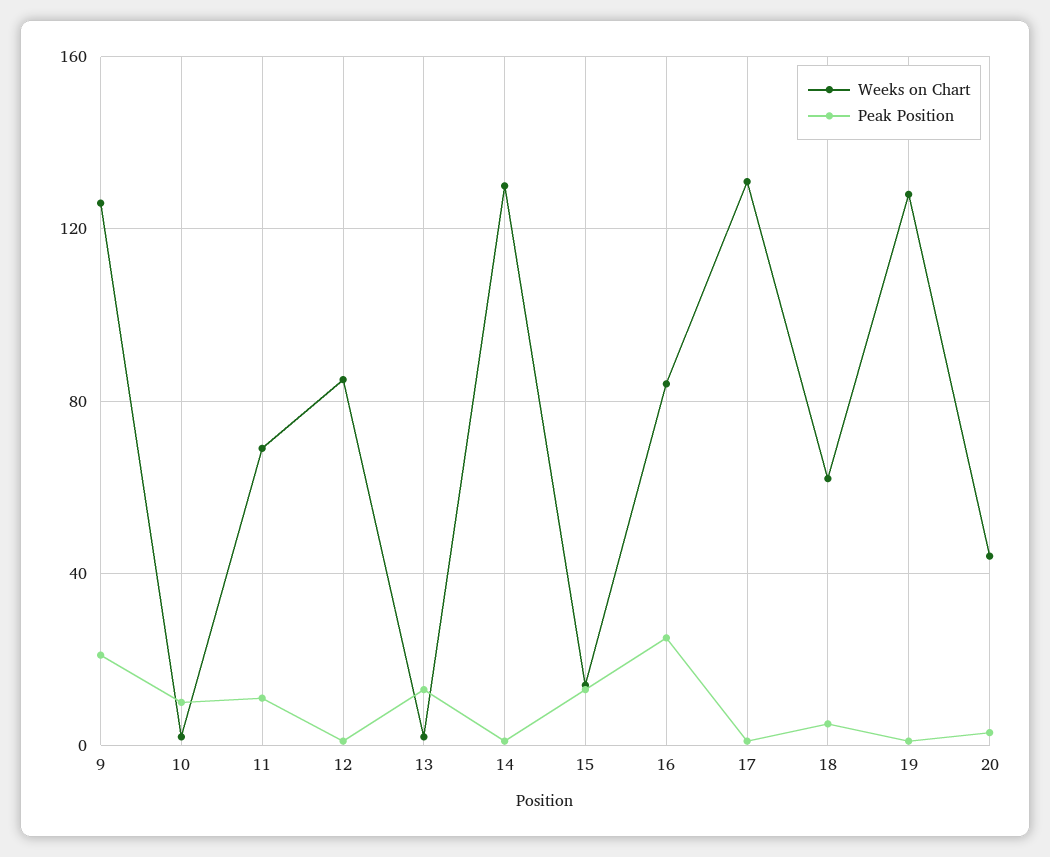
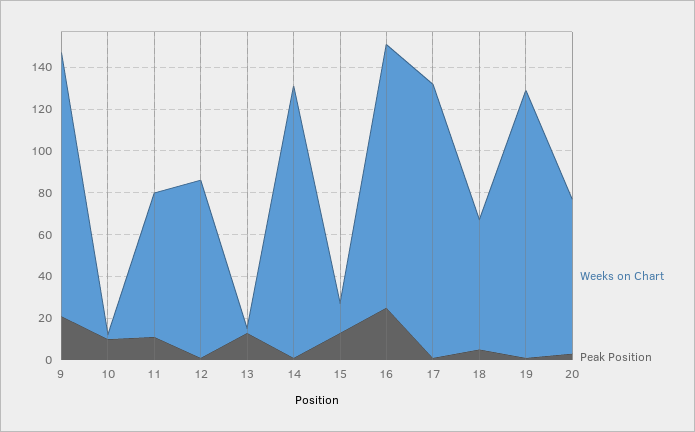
  {
    "Weeks on Chart": {
      "9": 125,
      "10": 0,
      "11": 70,
      "12": 85,
      "13": 0,
      "14": 130,
      "15": 15,
-     "16": 85,
+     "16": 125,
      "17": 130,
      "18": 60,
      "19": 130,
-     "20": 45
+     "20": 75
    },
    "Peak Position": {
      "9": 20,
      "10": 10,
      "11": 10,
      "12": 0,
      "13": 15,
      "14": 0,
      "15": 15,
      "16": 25,
      "17": 0,
      "18": 5,
      "19": 0,
      "20": 5
    }
  }

